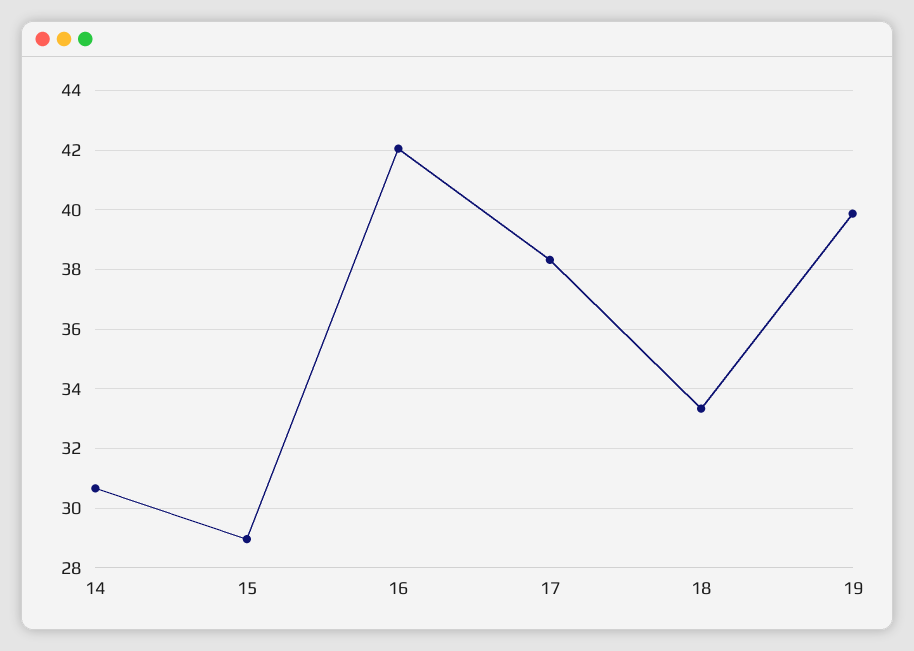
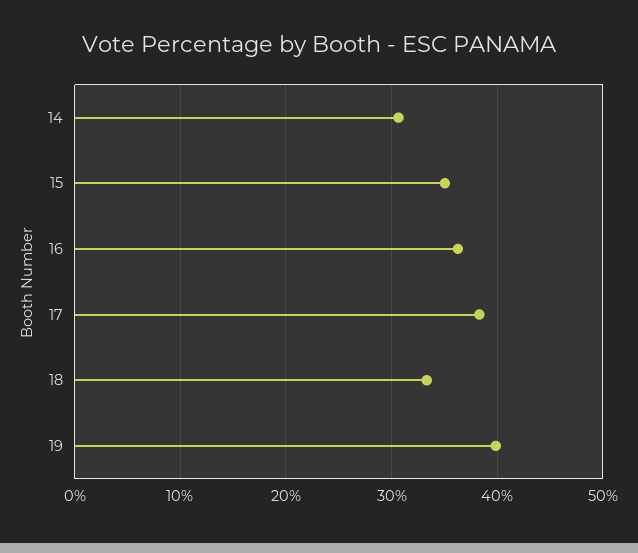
  {
    "14": 30.75,
-   "15": 29,
+   "15": 35,
-   "16": 42,
+   "16": 36,
    "17": 38.25,
    "18": 33.25,
    "19": 39.75
  }

